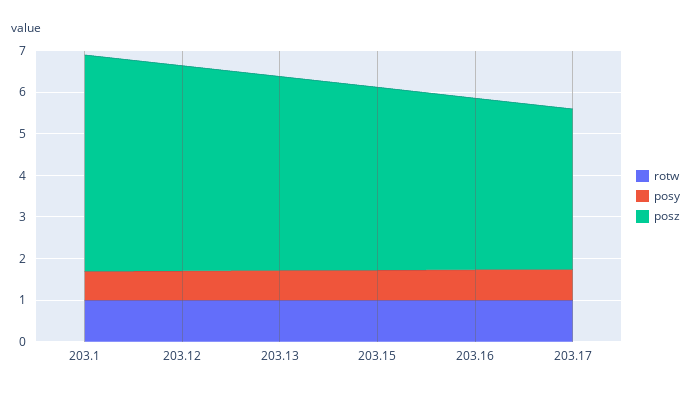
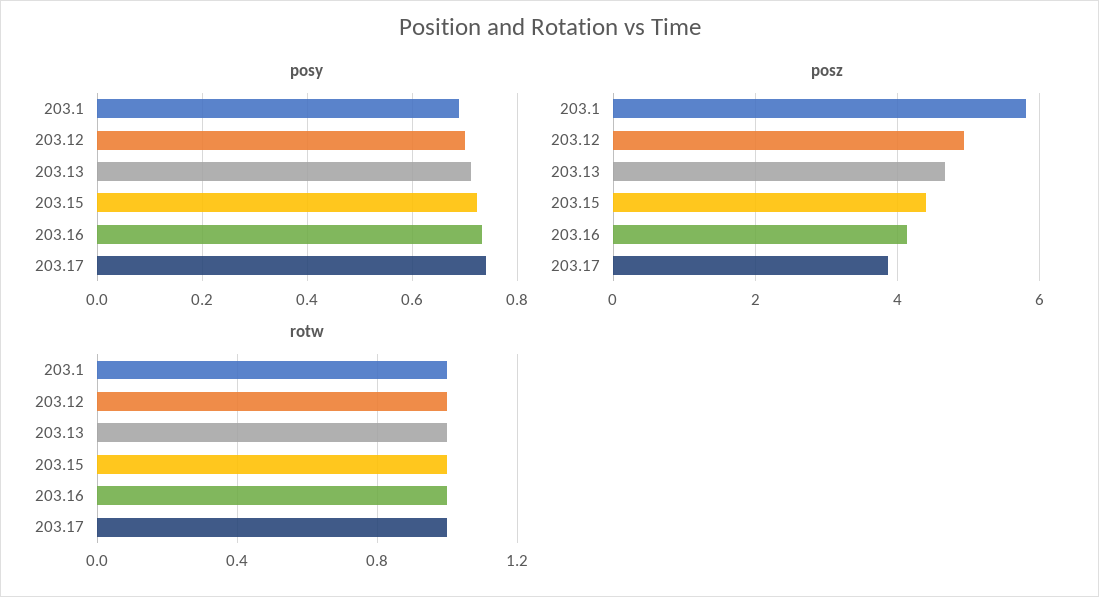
  {
    "rotw": {
      "203.1": 1,
      "203.12": 1,
      "203.13": 1,
      "203.15": 1,
      "203.16": 1,
      "203.17": 1
    },
    "posy": {
      "203.1": 0.68,
      "203.12": 0.7,
      "203.13": 0.72,
      "203.15": 0.72,
      "203.16": 0.74,
      "203.17": 0.74
    },
    "posz": {
-     "203.1": 5.2,
+     "203.1": 5.8,
      "203.12": 5,
      "203.13": 4.6,
      "203.15": 4.4,
      "203.16": 4.2,
      "203.17": 3.8
    }
  }

